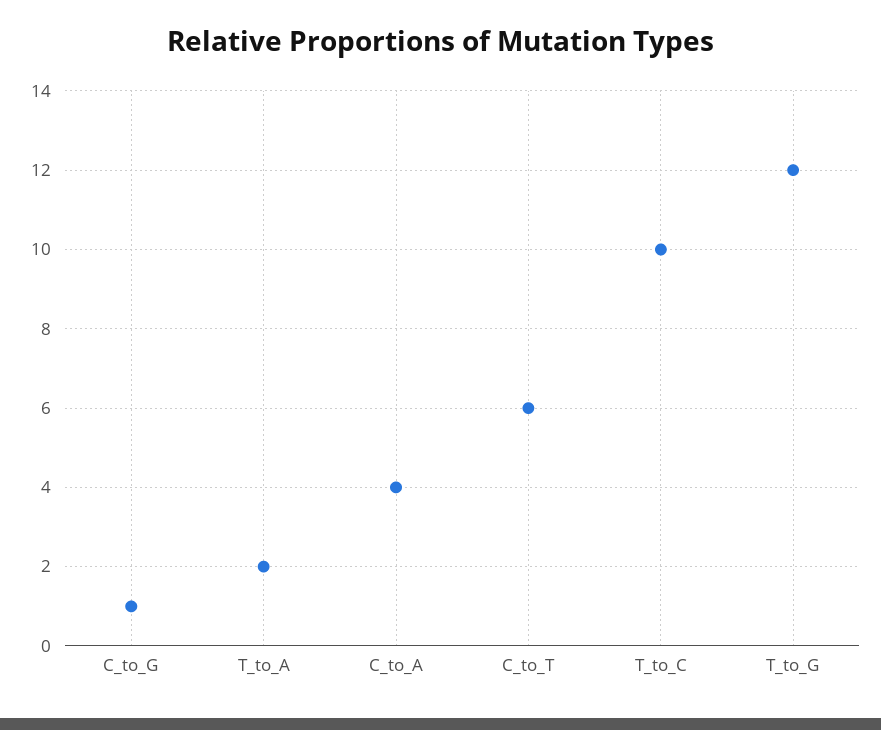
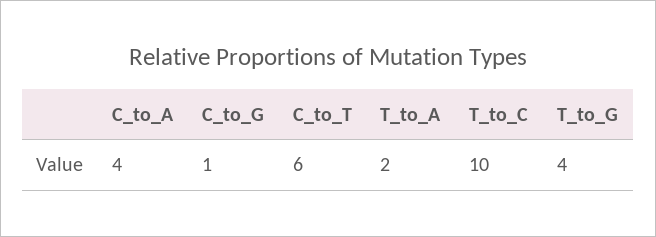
  {
    "C_to_G": 1,
    "T_to_A": 2,
    "C_to_A": 4,
    "C_to_T": 6,
    "T_to_C": 10,
-   "T_to_G": 12
+   "T_to_G": 4
  }

